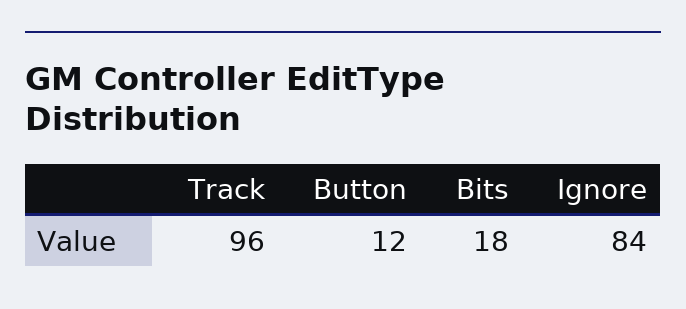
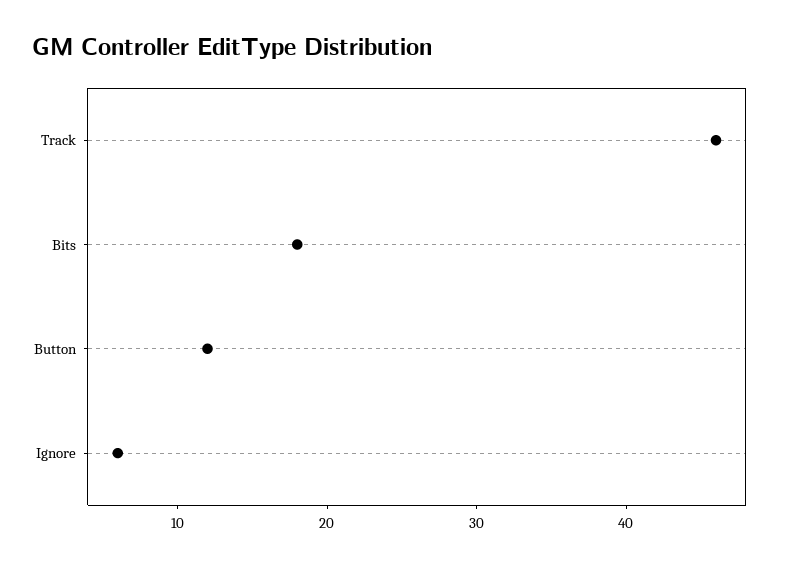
  {
-   "Track": 96,
+   "Track": 46,
    "Button": 12,
    "Bits": 18,
-   "Ignore": 84
+   "Ignore": 6
  }

